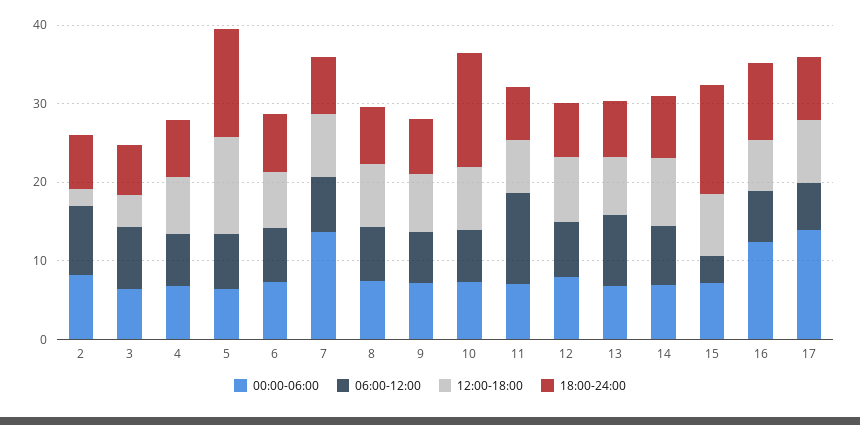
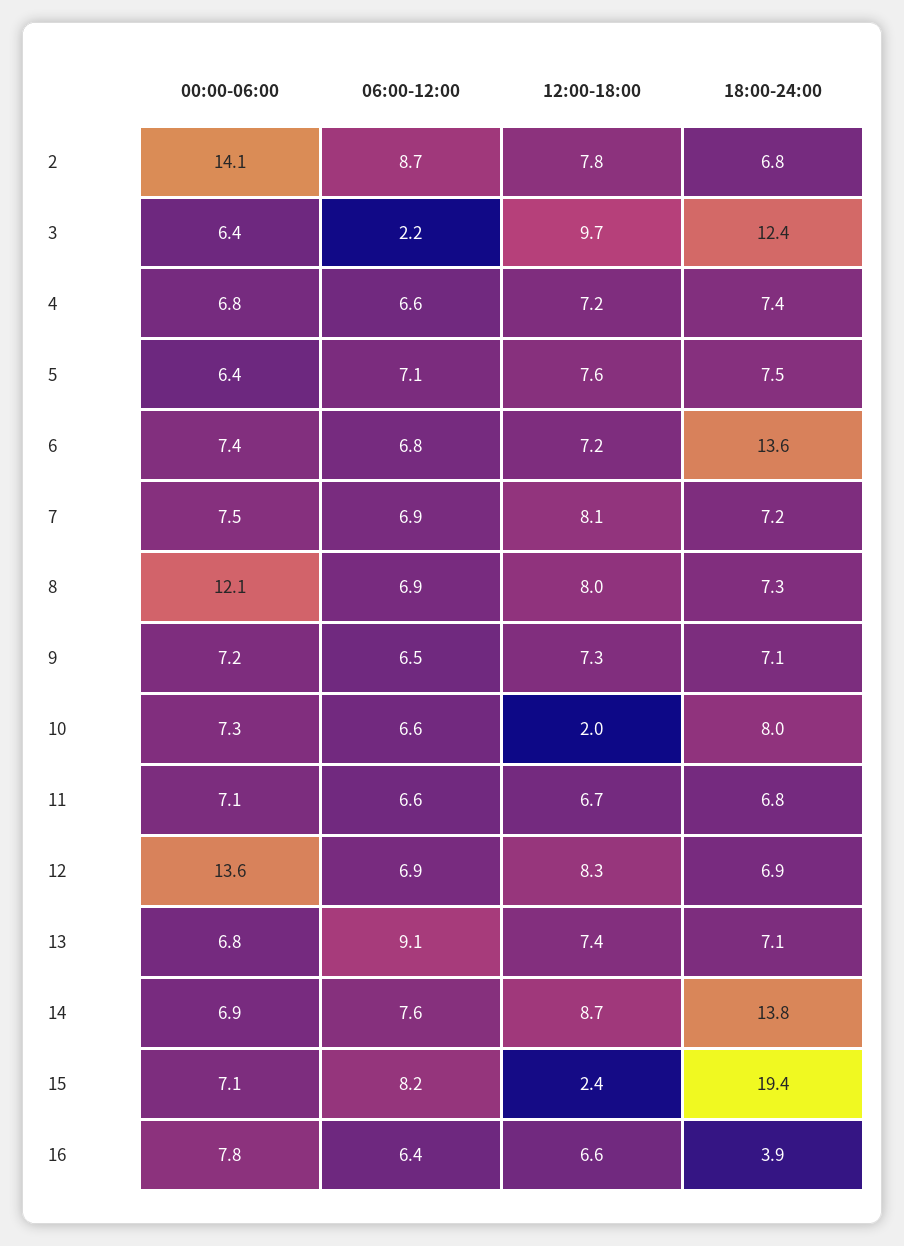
  {
    "00:00-06:00": {
-     "2": 8,
+     "2": 14.1,
      "3": 6.4,
      "4": 6.8,
      "5": 6.4,
      "6": 7.4,
-     "7": 14,
+     "7": 7.5,
-     "8": 8,
+     "8": 12.1,
      "9": 7.2,
      "10": 7.3,
      "11": 7.1,
-     "12": 8,
+     "12": 13.6,
      "13": 6.8,
      "14": 6.9,
      "15": 7.1,
-     "16": 12,
+     "16": 7.8
-     "17": 14
    },
    "06:00-12:00": {
      "2": 8.7,
-     "3": 8,
+     "3": 2.2,
      "4": 6.6,
      "5": 7.1,
      "6": 6.8,
      "7": 6.9,
      "8": 6.9,
      "9": 6.5,
      "10": 6.6,
-     "11": 12,
+     "11": 6.6,
      "12": 6.9,
      "13": 9.1,
      "14": 7.6,
-     "15": 4,
+     "15": 8.2,
-     "16": 6.4,
+     "16": 6.4
-     "17": 6
    },
    "12:00-18:00": {
-     "2": 2,
+     "2": 7.8,
-     "3": 4,
+     "3": 9.7,
      "4": 7.2,
-     "5": 12,
+     "5": 7.6,
      "6": 7.2,
      "7": 8.1,
      "8": 8,
      "9": 7.3,
-     "10": 8,
+     "10": 2,
      "11": 6.7,
      "12": 8.3,
      "13": 7.4,
      "14": 8.7,
-     "15": 8,
+     "15": 2.4,
-     "16": 6.6,
+     "16": 6.6
-     "17": 8
    },
    "18:00-24:00": {
      "2": 6.8,
-     "3": 6,
+     "3": 12.4,
      "4": 7.4,
-     "5": 14,
+     "5": 7.5,
-     "6": 8,
+     "6": 13.6,
      "7": 7.2,
      "8": 7.3,
      "9": 7.1,
-     "10": 14,
+     "10": 8,
      "11": 6.8,
      "12": 6.9,
      "13": 7.1,
-     "14": 8,
+     "14": 13.8,
-     "15": 14,
+     "15": 19.4,
-     "16": 10,
+     "16": 3.9
-     "17": 8
    }
  }

